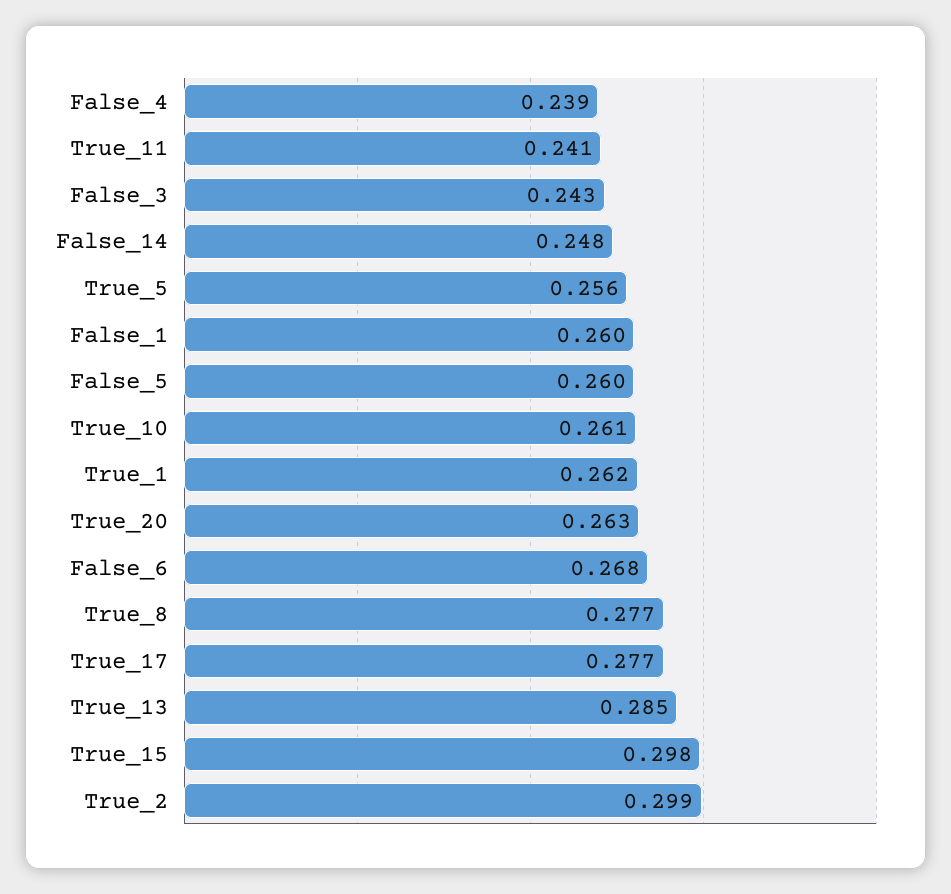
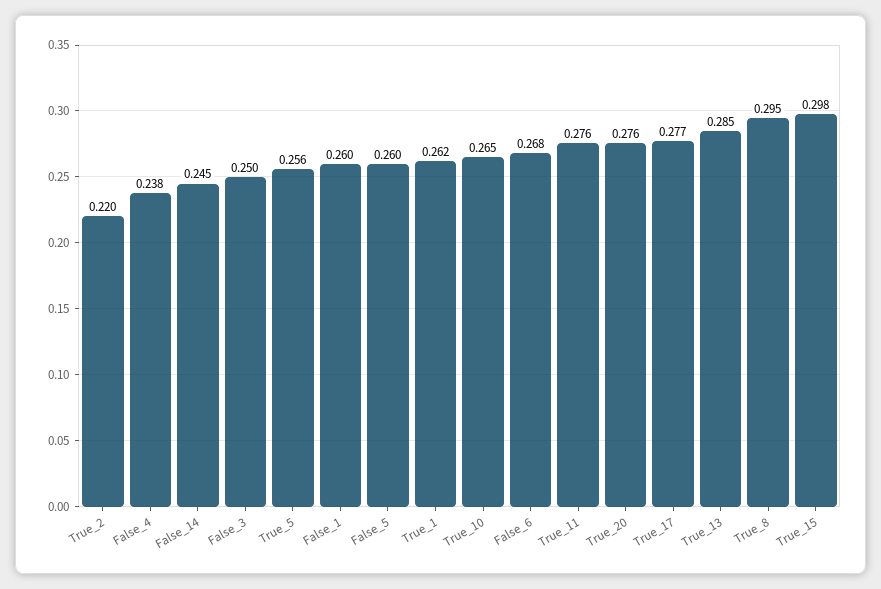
  {
-   "False_4": 0.239,
+   "False_4": 0.238,
-   "True_11": 0.241,
+   "True_11": 0.276,
-   "False_3": 0.243,
+   "False_3": 0.25,
-   "False_14": 0.248,
+   "False_14": 0.245,
    "True_5": 0.256,
    "False_1": 0.26,
    "False_5": 0.26,
-   "True_10": 0.261,
+   "True_10": 0.265,
    "True_1": 0.262,
-   "True_20": 0.263,
+   "True_20": 0.276,
    "False_6": 0.268,
-   "True_8": 0.277,
+   "True_8": 0.295,
    "True_17": 0.277,
    "True_13": 0.285,
    "True_15": 0.298,
-   "True_2": 0.299
+   "True_2": 0.22
  }

